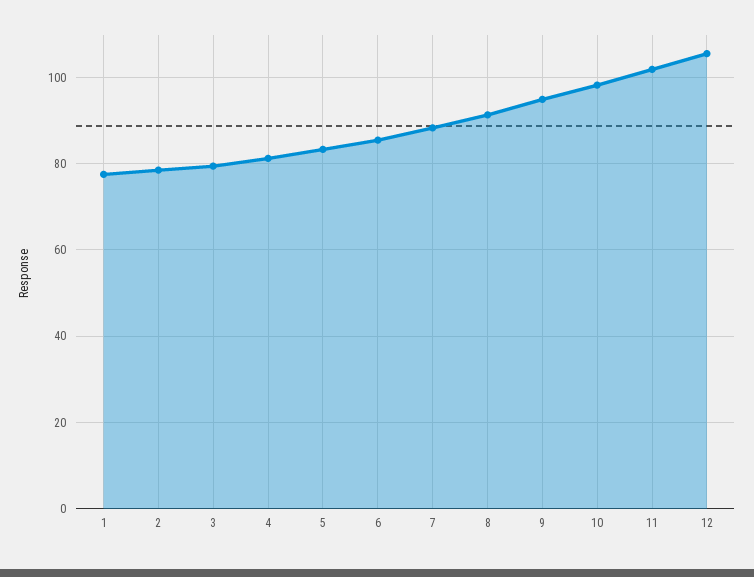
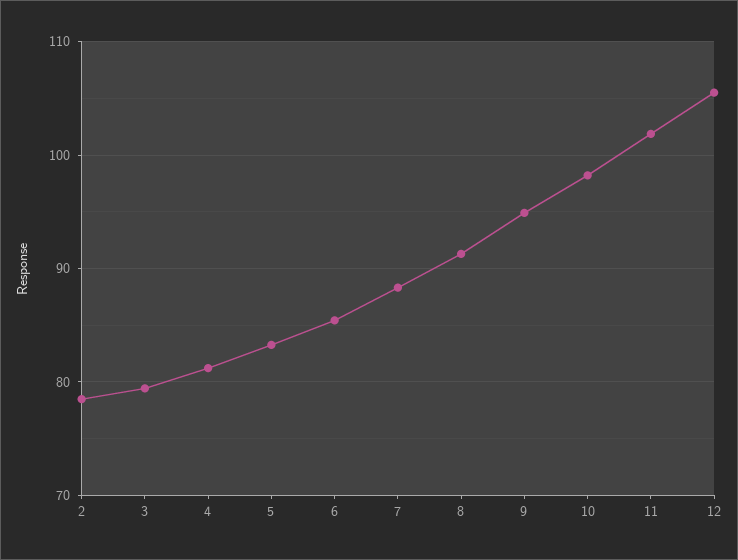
  {
-   "1": 78,
    "2": 79,
    "3": 79,
    "4": 81,
    "5": 83,
    "6": 85,
    "7": 88,
    "8": 91,
    "9": 95,
    "10": 98,
    "11": 102,
    "12": 106
  }

